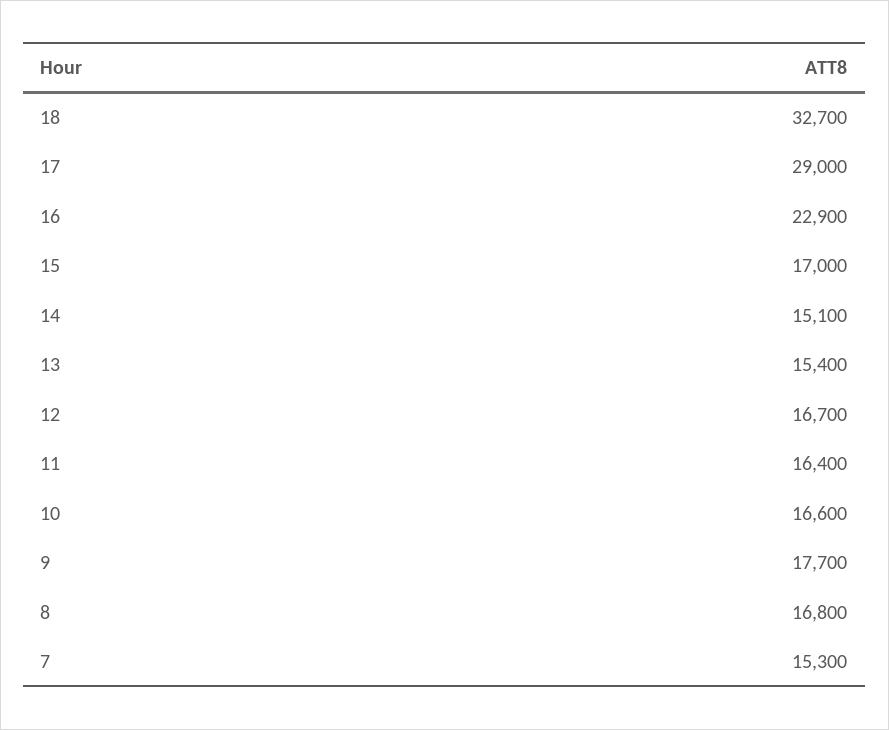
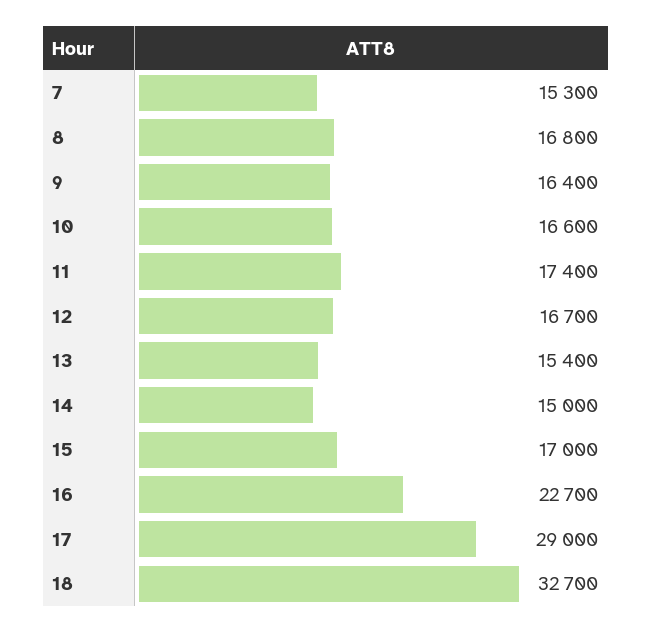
  {
    "18": 32700,
    "17": 29000,
-   "16": 22900,
+   "16": 22700,
    "15": 17000,
-   "14": 15100,
+   "14": 15000,
    "13": 15400,
    "12": 16700,
-   "11": 16400,
+   "11": 17400,
    "10": 16600,
-   "9": 17700,
+   "9": 16400,
    "8": 16800,
    "7": 15300
  }

